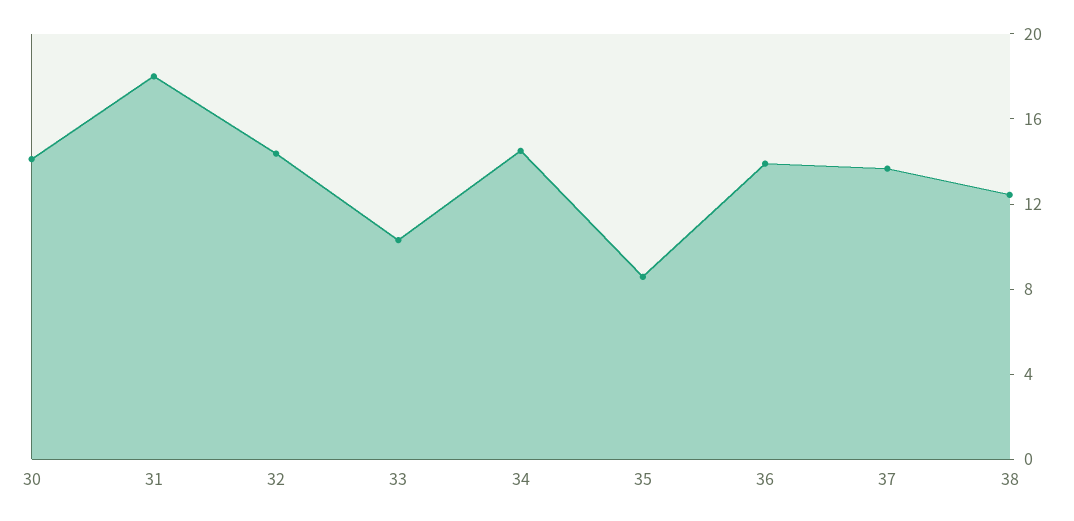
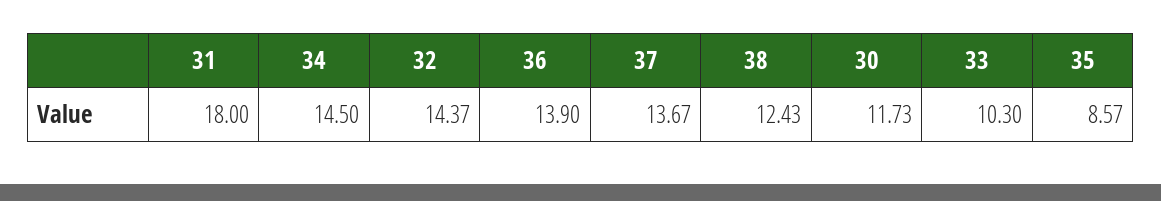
  {
-   "30": 14,
+   "30": 11.73,
    "31": 18,
    "32": 14.37,
    "33": 10.3,
    "34": 14.5,
    "35": 8.57,
    "36": 13.9,
    "37": 13.67,
    "38": 12.43
  }

